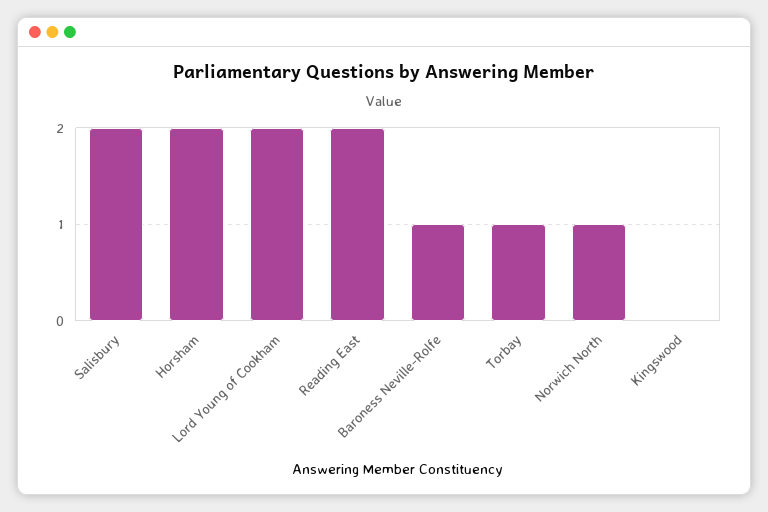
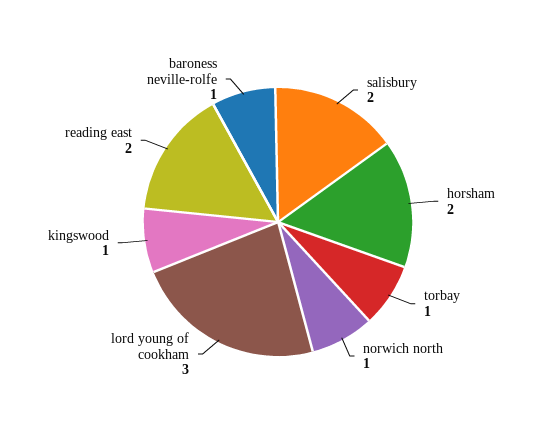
  {
    "Salisbury": 2,
    "Horsham": 2,
-   "Lord Young of Cookham": 2,
+   "Lord Young of Cookham": 3,
    "Reading East": 2,
    "Baroness Neville-Rolfe": 1,
    "Torbay": 1,
    "Norwich North": 1,
-   "Kingswood": 0
+   "Kingswood": 1
  }

